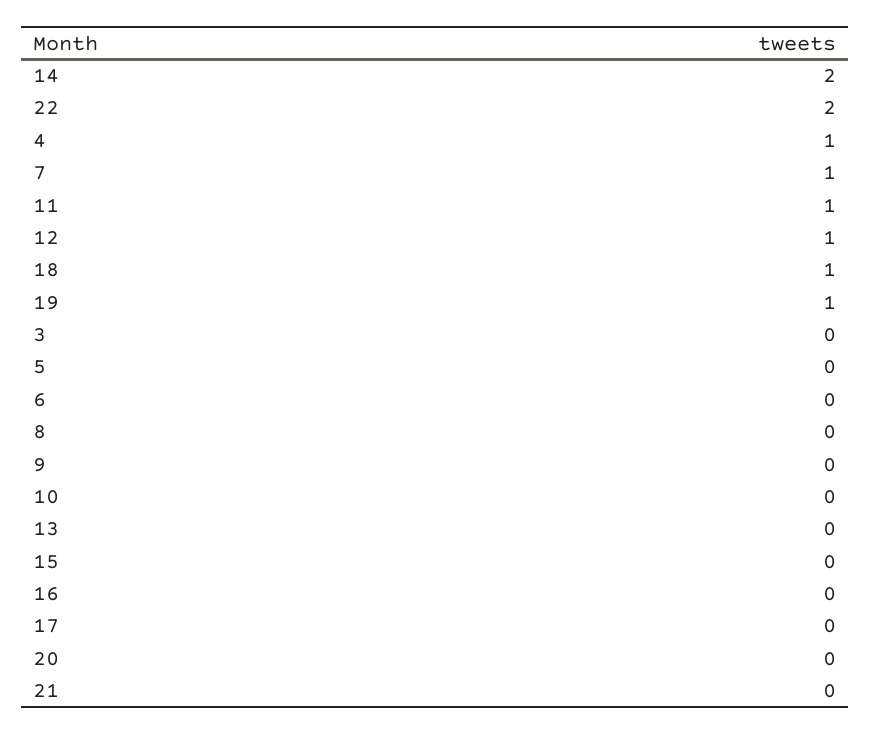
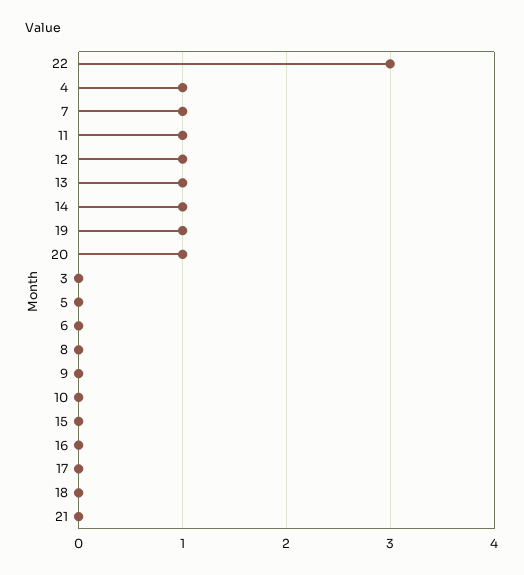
  {
-   "14": 2,
+   "14": 1,
-   "22": 2,
+   "22": 3,
    "4": 1,
    "7": 1,
    "11": 1,
    "12": 1,
-   "18": 1,
+   "18": 0,
    "19": 1,
    "3": 0,
    "5": 0,
    "6": 0,
    "8": 0,
    "9": 0,
    "10": 0,
-   "13": 0,
+   "13": 1,
    "15": 0,
    "16": 0,
    "17": 0,
-   "20": 0,
+   "20": 1,
    "21": 0
  }

